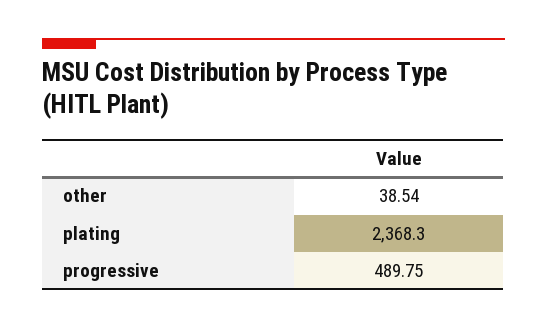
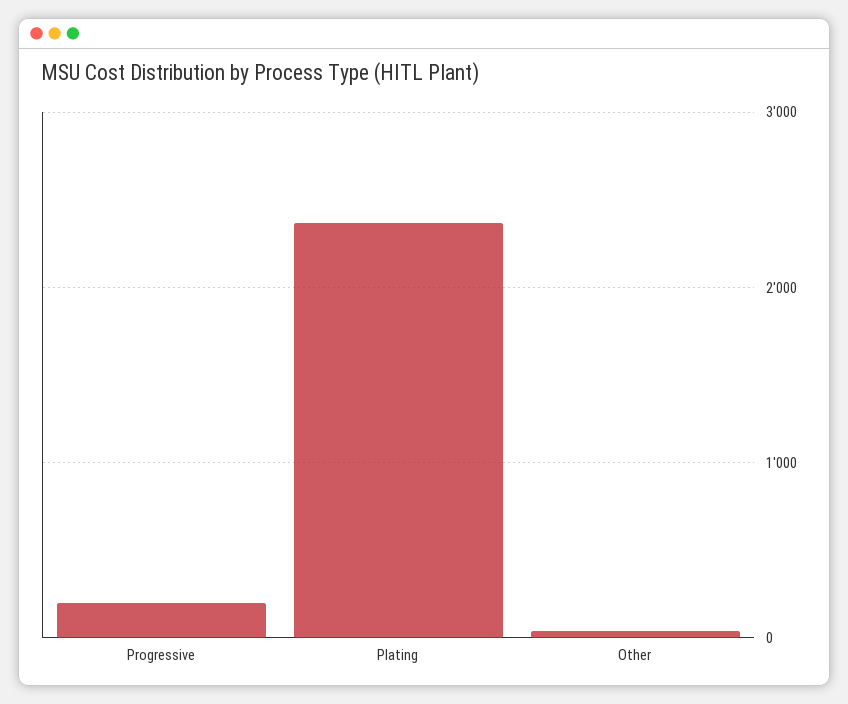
  {
    "other": 38.54,
    "plating": 2368.3,
-   "progressive": 489.75
+   "progressive": 200
  }

